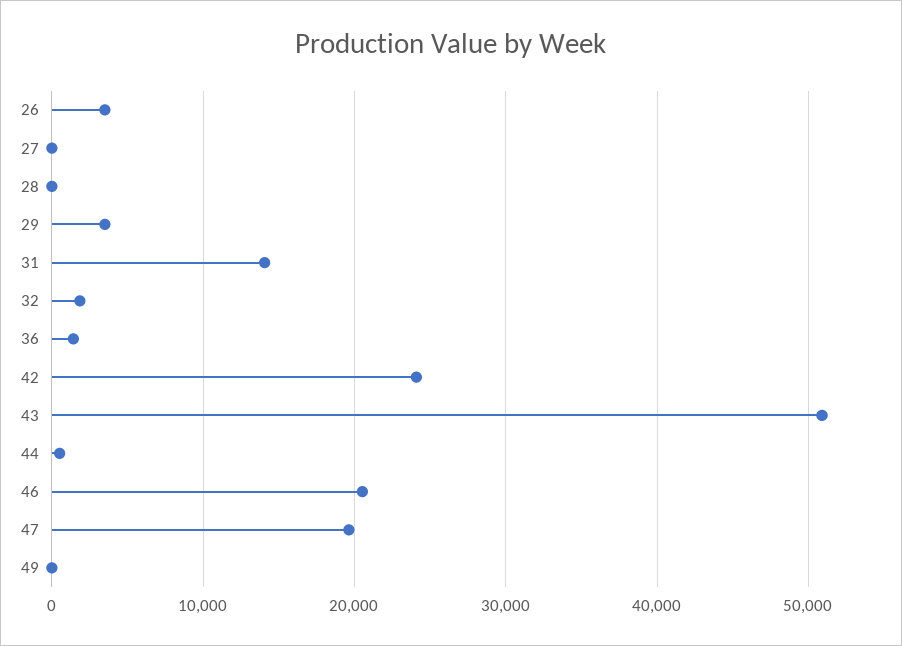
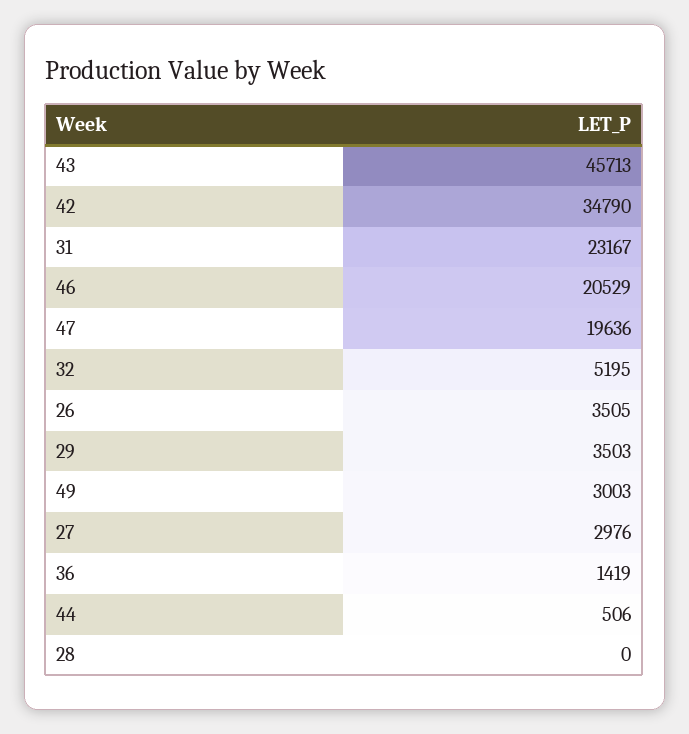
  {
    "26": 3505,
-   "27": 0,
+   "27": 2976,
    "28": 0,
    "29": 3503,
-   "31": 14000,
+   "31": 23167,
-   "32": 2000,
+   "32": 5195,
    "36": 1419,
-   "42": 24000,
+   "42": 34790,
-   "43": 51000,
+   "43": 45713,
    "44": 506,
    "46": 20529,
    "47": 19636,
-   "49": 0
+   "49": 3003
  }

